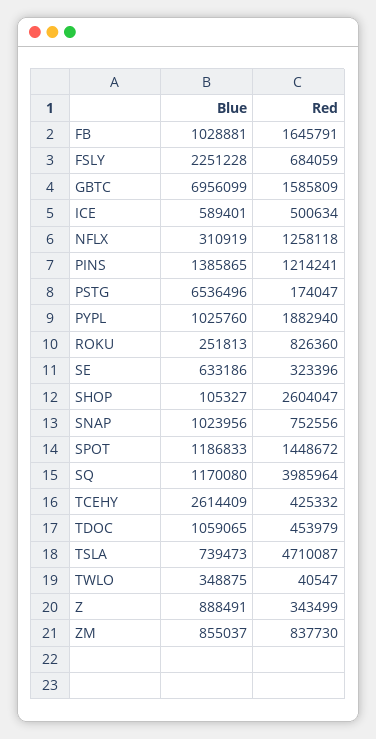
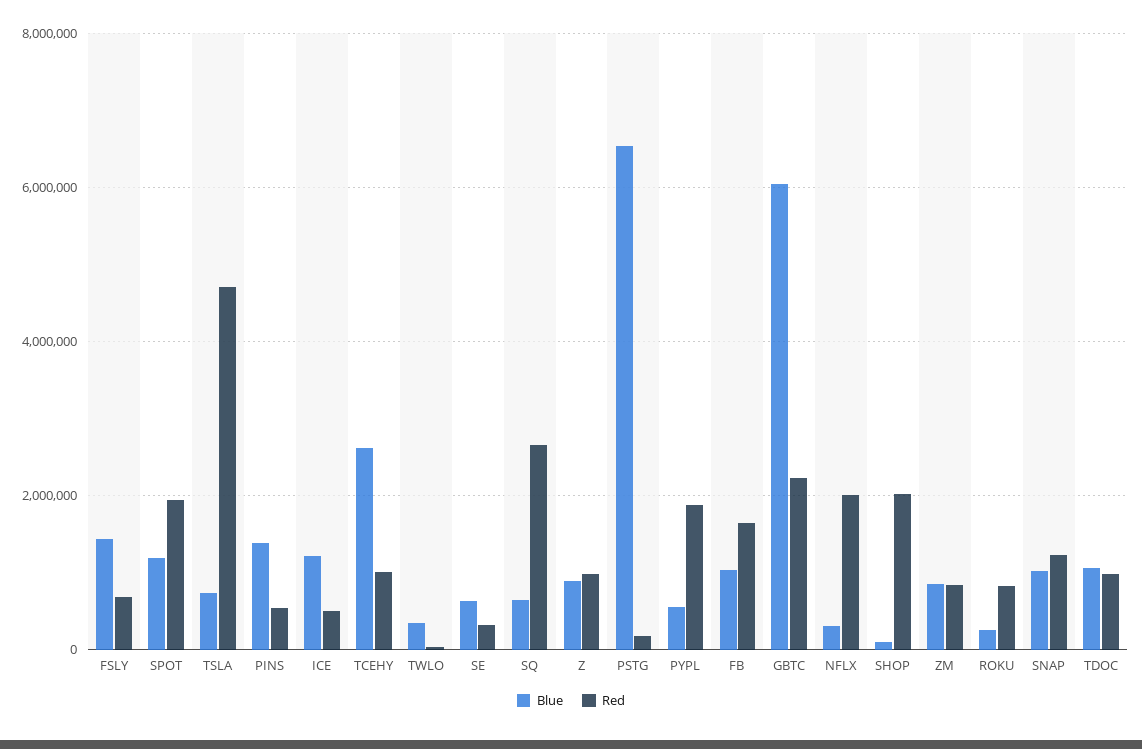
  {
    "Blue": {
      "FB": 1028881,
-     "FSLY": 2251228,
+     "FSLY": 1400000,
-     "GBTC": 6956099,
+     "GBTC": 6000000,
-     "ICE": 589401,
+     "ICE": 1200000,
      "NFLX": 310919,
      "PINS": 1385865,
      "PSTG": 6536496,
-     "PYPL": 1025760,
+     "PYPL": 600000,
      "ROKU": 251813,
      "SE": 633186,
      "SHOP": 105327,
      "SNAP": 1023956,
      "SPOT": 1186833,
-     "SQ": 1170080,
+     "SQ": 600000,
      "TCEHY": 2614409,
      "TDOC": 1059065,
      "TSLA": 739473,
      "TWLO": 348875,
      "Z": 888491,
      "ZM": 855037
    },
    "Red": {
      "FB": 1645791,
      "FSLY": 684059,
-     "GBTC": 1585809,
+     "GBTC": 2200000,
      "ICE": 500634,
-     "NFLX": 1258118,
+     "NFLX": 2000000,
-     "PINS": 1214241,
+     "PINS": 600000,
      "PSTG": 174047,
      "PYPL": 1882940,
      "ROKU": 826360,
      "SE": 323396,
-     "SHOP": 2604047,
+     "SHOP": 2000000,
-     "SNAP": 752556,
+     "SNAP": 1200000,
-     "SPOT": 1448672,
+     "SPOT": 2000000,
-     "SQ": 3985964,
+     "SQ": 2600000,
-     "TCEHY": 425332,
+     "TCEHY": 1000000,
-     "TDOC": 453979,
+     "TDOC": 1000000,
      "TSLA": 4710087,
      "TWLO": 40547,
-     "Z": 343499,
+     "Z": 1000000,
      "ZM": 837730
    }
  }

